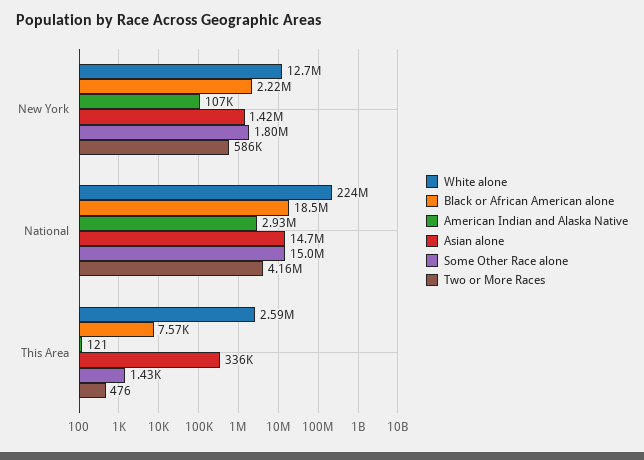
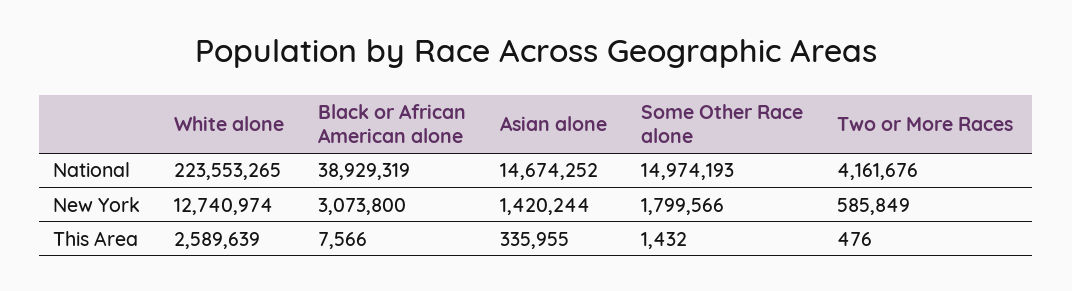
  {
    "White alone": {
      "New York": 12740974,
      "National": 223553265,
      "This Area": 2589639
    },
    "Black or African American alone": {
-     "New York": 2220000,
+     "New York": 3073800,
-     "National": 18500000,
+     "National": 38929319,
      "This Area": 7566
    },
-   "American Indian and Alaska Native": {
-     "New York": 107000,
-     "National": 2930000,
-     "This Area": 121
-   },
    "Asian alone": {
      "New York": 1420244,
      "National": 14674252,
      "This Area": 335955
    },
    "Some Other Race alone": {
      "New York": 1799566,
      "National": 14974193,
      "This Area": 1432
    },
    "Two or More Races": {
      "New York": 585849,
      "National": 4161676,
      "This Area": 476
    }
  }

